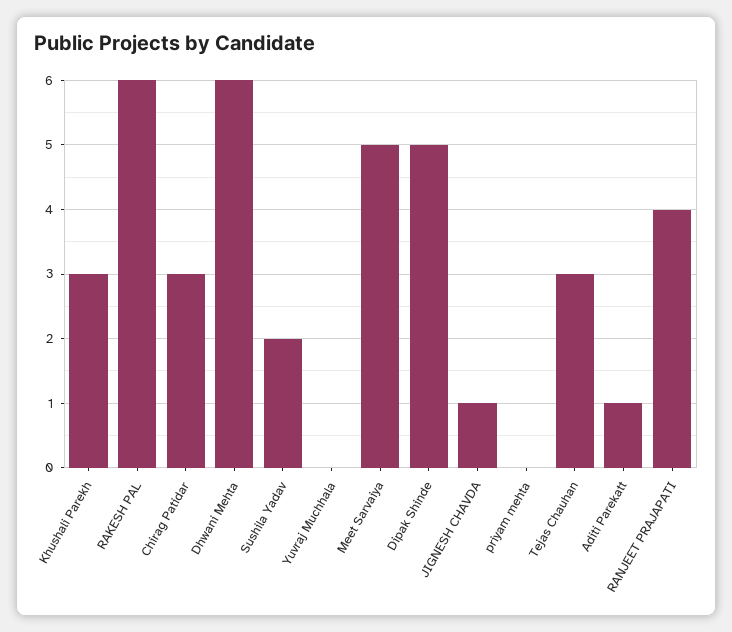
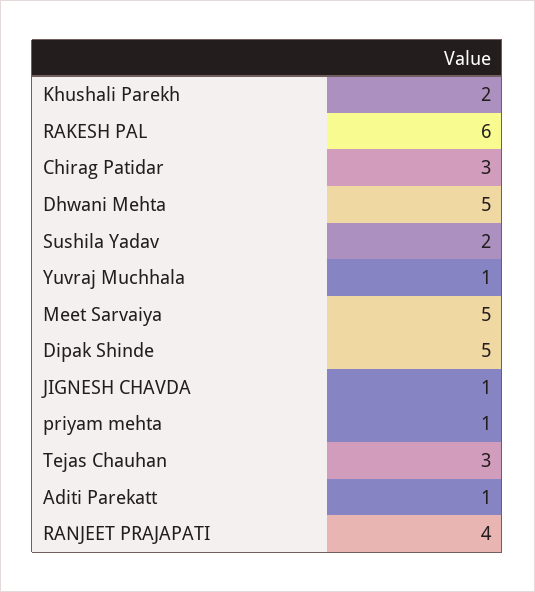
  {
-   "Khushali Parekh": 3,
+   "Khushali Parekh": 2,
    "RAKESH PAL": 6,
    "Chirag Patidar": 3,
-   "Dhwani Mehta": 6,
+   "Dhwani Mehta": 5,
    "Sushila Yadav": 2,
-   "Yuvraj Muchhala": 0,
+   "Yuvraj Muchhala": 1,
    "Meet Sarvaiya": 5,
    "Dipak Shinde": 5,
    "JIGNESH CHAVDA": 1,
-   "priyam mehta": 0,
+   "priyam mehta": 1,
    "Tejas Chauhan": 3,
    "Aditi Parekatt": 1,
    "RANJEET PRAJAPATI": 4
  }

